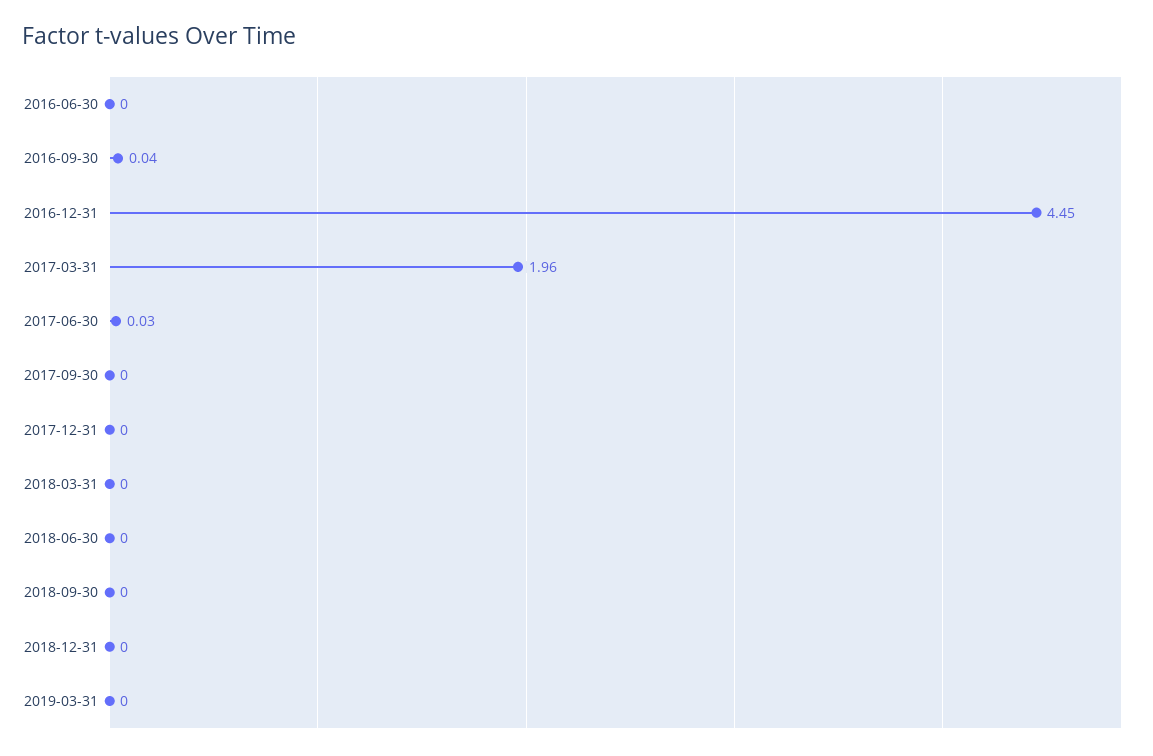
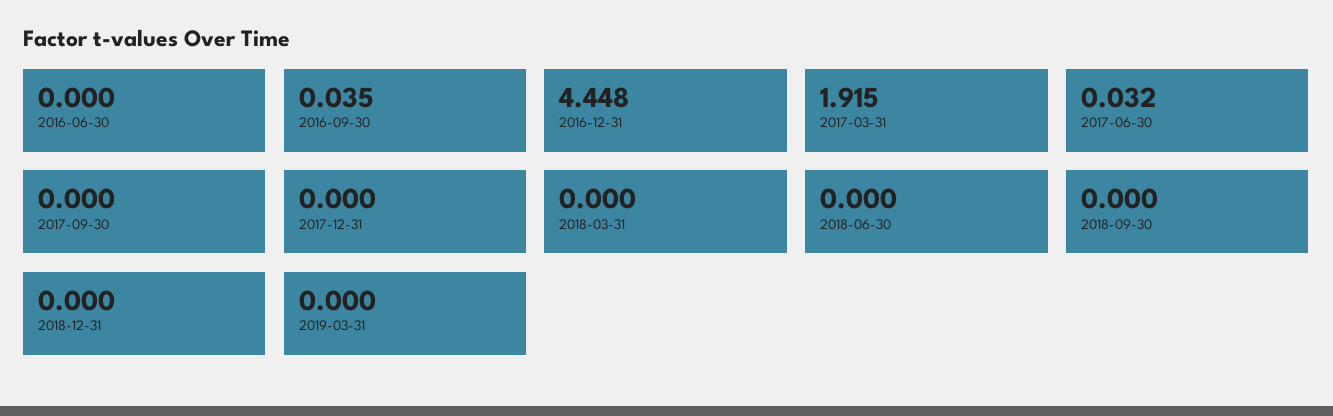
  {
    "2016-06-30": 0,
    "2016-09-30": 0.035,
    "2016-12-31": 4.448,
-   "2017-03-31": 1.96,
+   "2017-03-31": 1.915,
    "2017-06-30": 0.032,
    "2017-09-30": 0,
    "2017-12-31": 0,
    "2018-03-31": 0,
    "2018-06-30": 0,
    "2018-09-30": 0,
    "2018-12-31": 0,
    "2019-03-31": 0
  }

